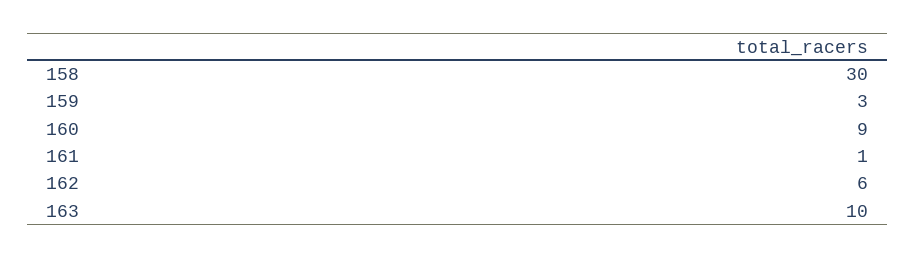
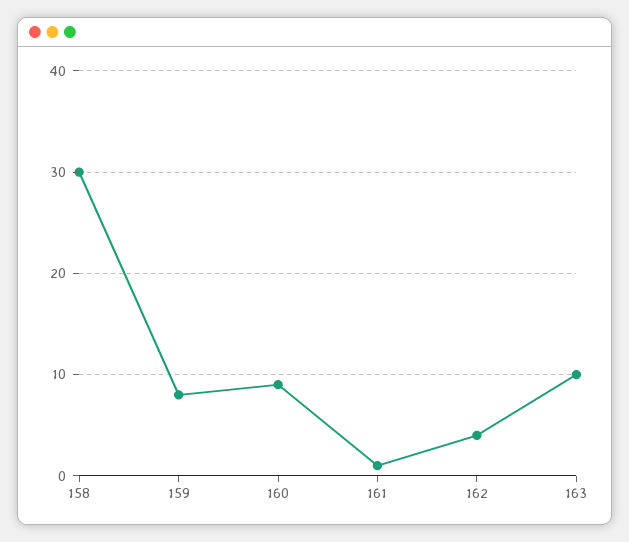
  {
    "158": 30,
-   "159": 3,
+   "159": 8,
    "160": 9,
    "161": 1,
-   "162": 6,
+   "162": 4,
    "163": 10
  }

